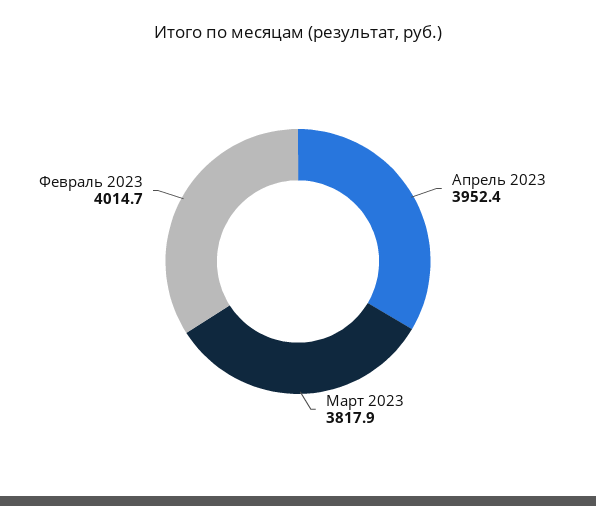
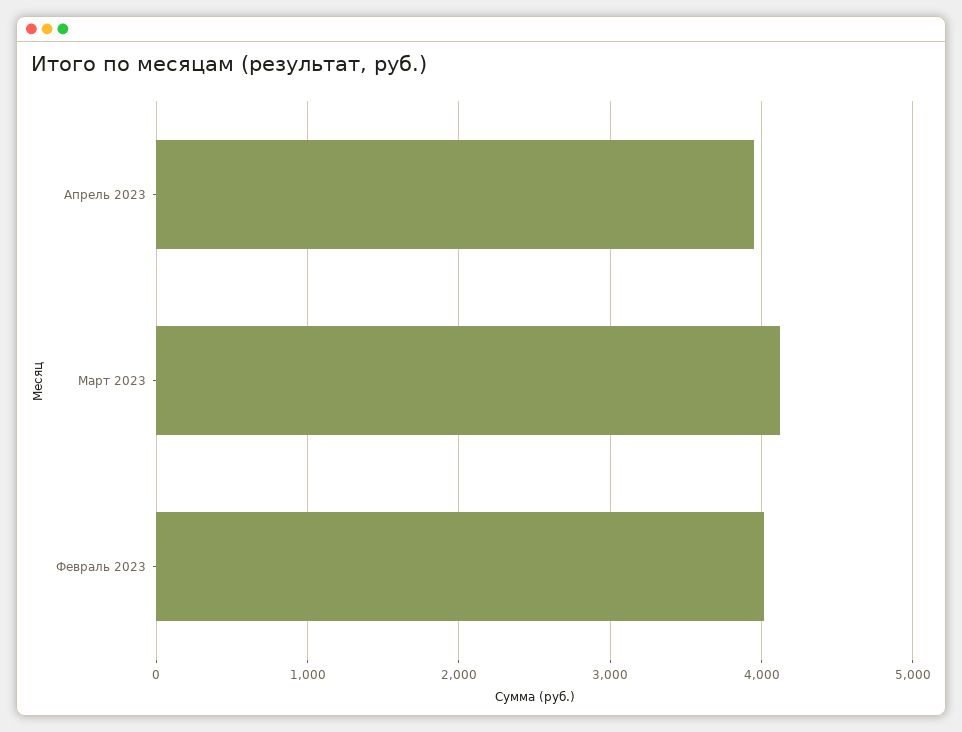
  {
    "Апрель 2023": 3952.4,
-   "Март 2023": 3817.9,
+   "Март 2023": 4100,
    "Февраль 2023": 4014.7
  }

